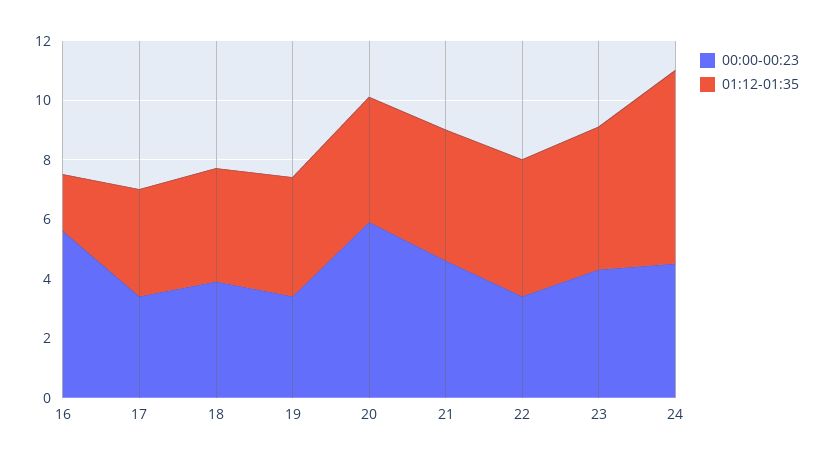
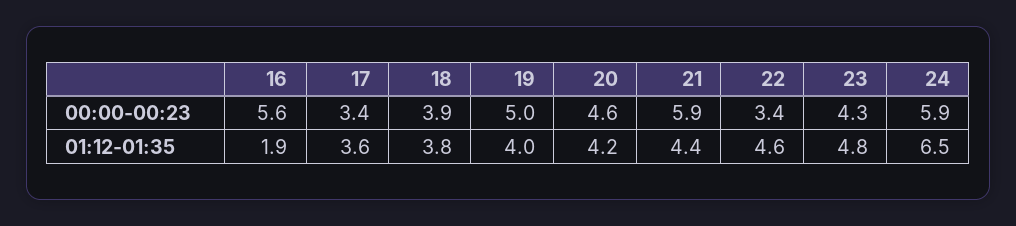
  {
    "00:00-00:23": {
      "16": 5.6,
      "17": 3.4,
      "18": 3.9,
-     "19": 3.5,
+     "19": 5,
-     "20": 6,
+     "20": 4.6,
-     "21": 4.5,
+     "21": 5.9,
      "22": 3.4,
      "23": 4.3,
-     "24": 4.5
+     "24": 5.9
    },
    "01:12-01:35": {
      "16": 1.9,
      "17": 3.6,
      "18": 3.8,
      "19": 4,
      "20": 4.2,
      "21": 4.4,
      "22": 4.6,
      "23": 4.8,
      "24": 6.5
    }
  }

